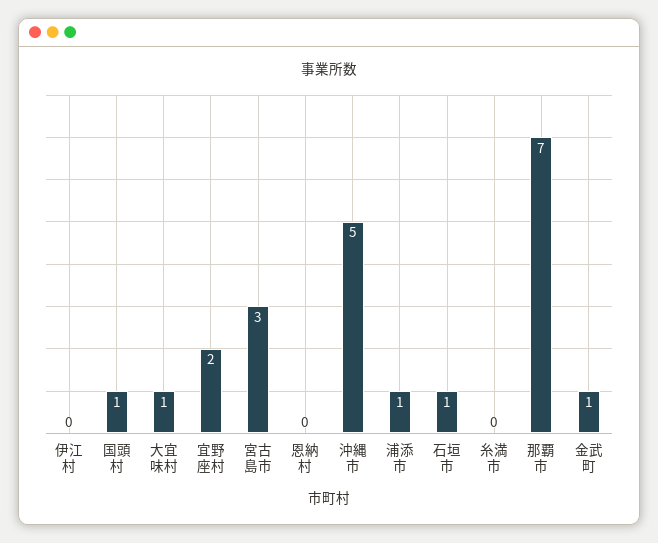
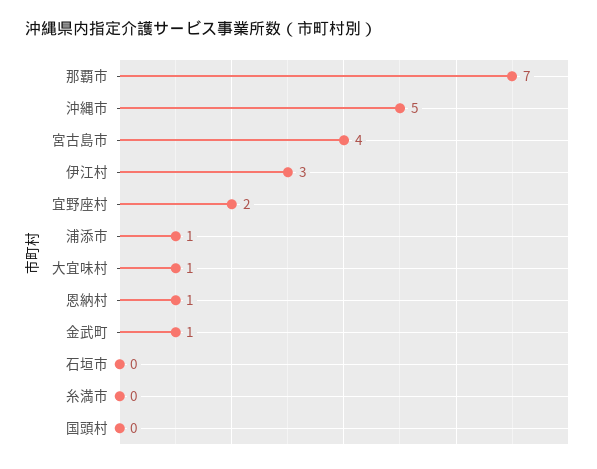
  {
-   "伊江村": 0,
+   "伊江村": 3,
-   "国頭村": 1,
+   "国頭村": 0,
    "大宜味村": 1,
    "宜野座村": 2,
-   "宮古島市": 3,
+   "宮古島市": 4,
-   "恩納村": 0,
+   "恩納村": 1,
    "沖縄市": 5,
    "浦添市": 1,
-   "石垣市": 1,
+   "石垣市": 0,
    "糸満市": 0,
    "那覇市": 7,
    "金武町": 1
  }

